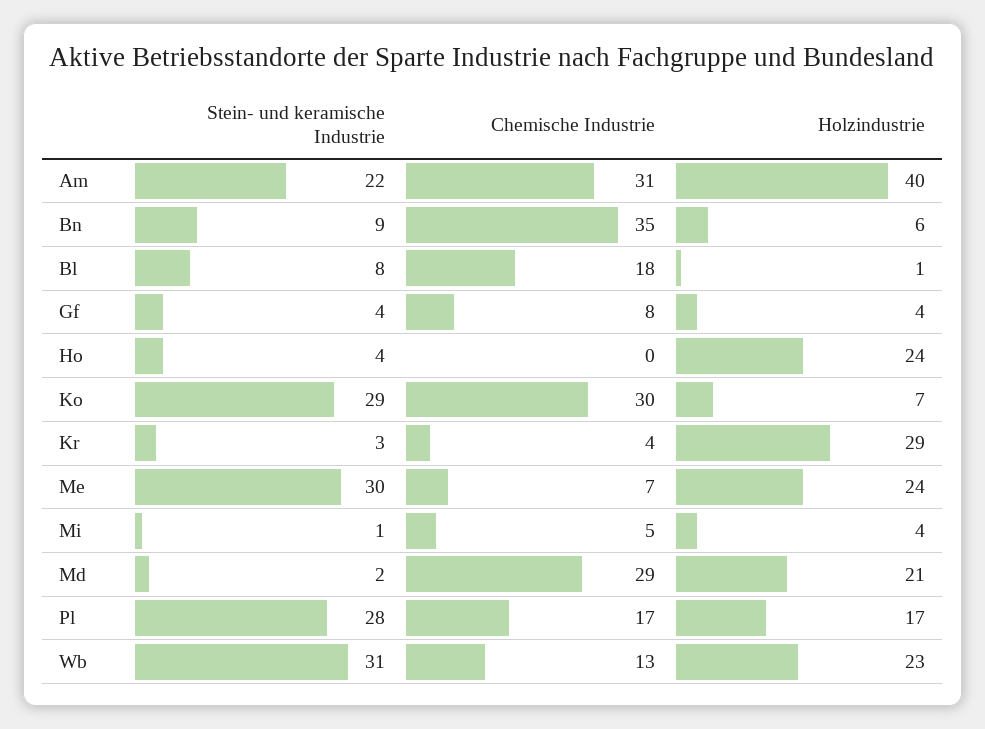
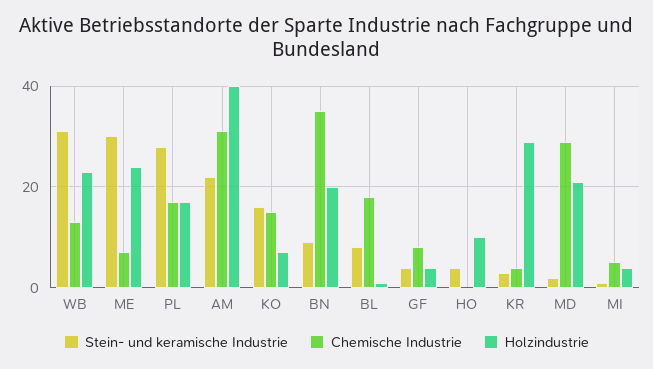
  {
    "Stein- und keramische Industrie": {
      "Am": 22,
      "Bn": 9,
      "Bl": 8,
      "Gf": 4,
      "Ho": 4,
-     "Ko": 29,
+     "Ko": 15,
      "Kr": 3,
      "Me": 30,
      "Mi": 1,
      "Md": 2,
      "Pl": 28,
      "Wb": 31
    },
    "Chemische Industrie": {
      "Am": 31,
      "Bn": 35,
      "Bl": 18,
      "Gf": 8,
      "Ho": 0,
-     "Ko": 30,
+     "Ko": 15,
      "Kr": 4,
      "Me": 7,
      "Mi": 5,
      "Md": 29,
      "Pl": 17,
      "Wb": 13
    },
    "Holzindustrie": {
      "Am": 40,
-     "Bn": 6,
+     "Bn": 20,
      "Bl": 1,
      "Gf": 4,
-     "Ho": 24,
+     "Ho": 10,
      "Ko": 7,
      "Kr": 29,
      "Me": 24,
      "Mi": 4,
      "Md": 21,
      "Pl": 17,
      "Wb": 23
    }
  }

